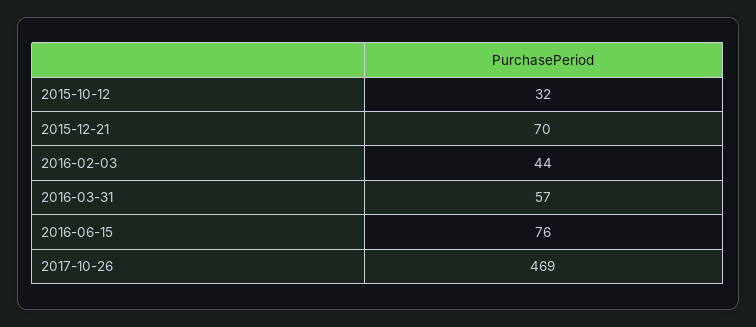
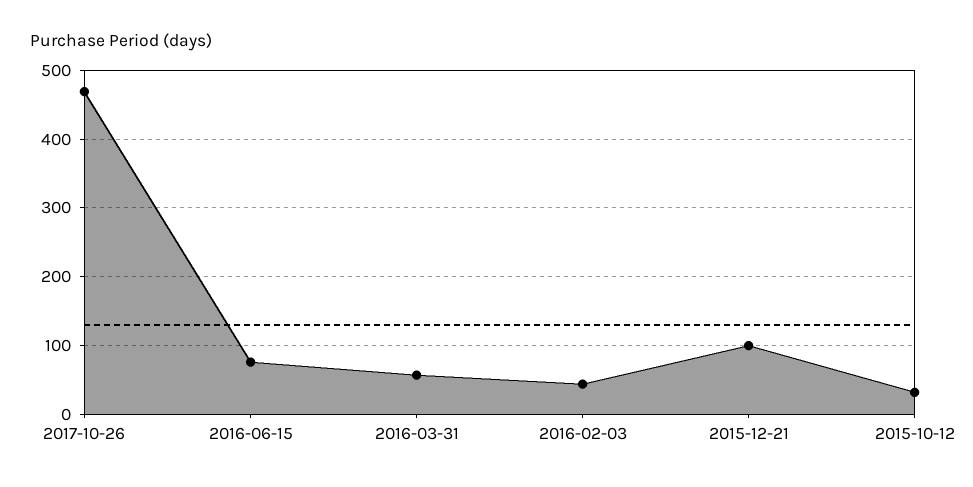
  {
    "2015-10-12": 32,
-   "2015-12-21": 70,
+   "2015-12-21": 100,
    "2016-02-03": 44,
    "2016-03-31": 57,
    "2016-06-15": 76,
    "2017-10-26": 469
  }

